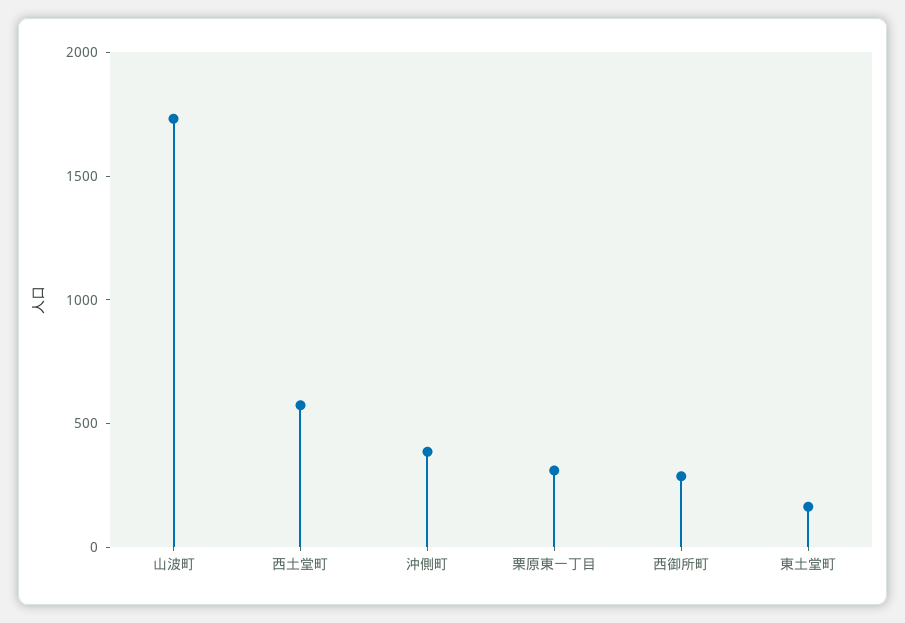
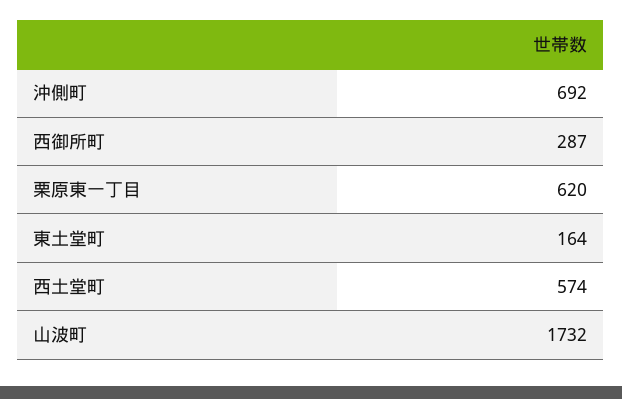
  {
    "山波町": 1732,
    "西土堂町": 574,
-   "沖側町": 400,
+   "沖側町": 692,
-   "栗原東一丁目": 300,
+   "栗原東一丁目": 620,
    "西御所町": 287,
    "東土堂町": 164
  }

